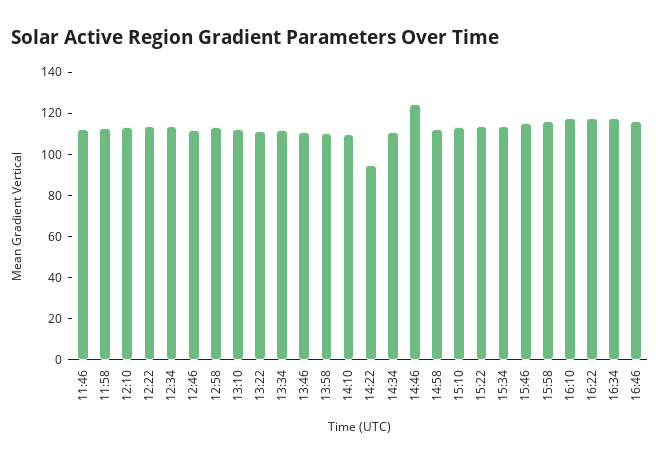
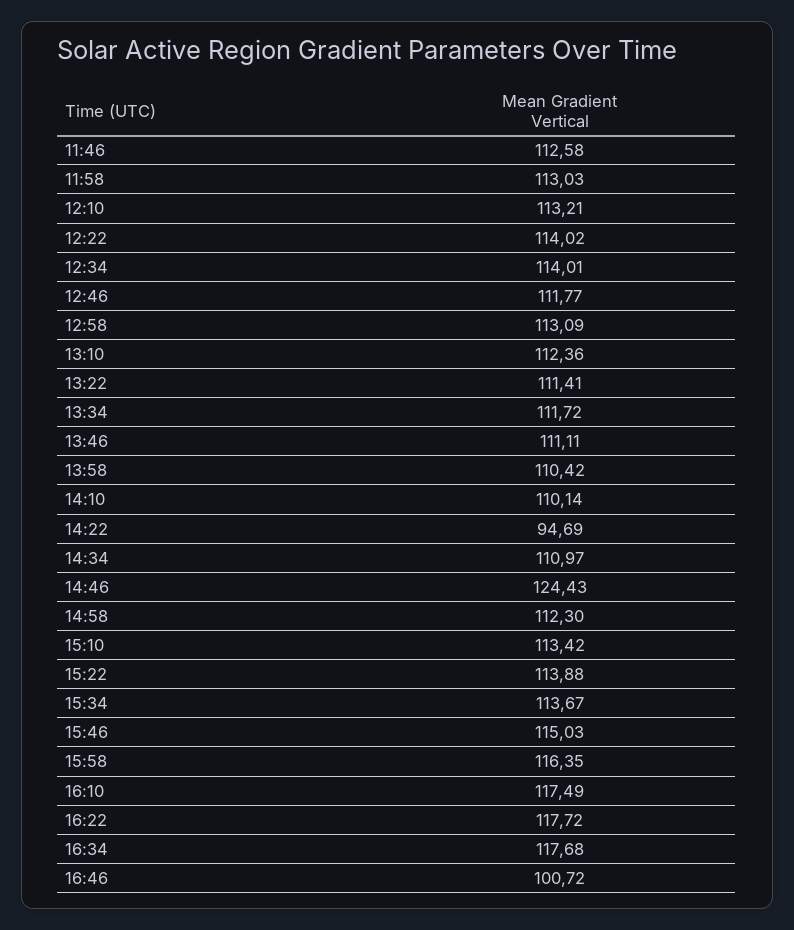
  {
    "11:46": 112.58,
    "11:58": 113.03,
    "12:10": 113.21,
    "12:22": 114.02,
    "12:34": 114.01,
    "12:46": 111.77,
    "12:58": 113.09,
    "13:10": 112.36,
    "13:22": 111.41,
    "13:34": 111.72,
    "13:46": 111.11,
    "13:58": 110.42,
    "14:10": 110.14,
    "14:22": 94.69,
    "14:34": 110.97,
    "14:46": 124.43,
    "14:58": 112.3,
    "15:10": 113.42,
    "15:22": 113.88,
    "15:34": 113.67,
    "15:46": 115.03,
    "15:58": 116.35,
    "16:10": 117.49,
    "16:22": 117.72,
    "16:34": 117.68,
-   "16:46": 115
+   "16:46": 100.72
  }

